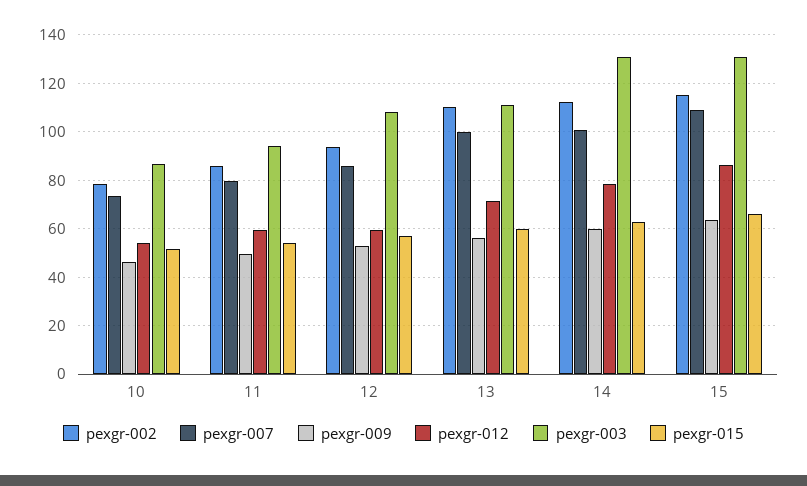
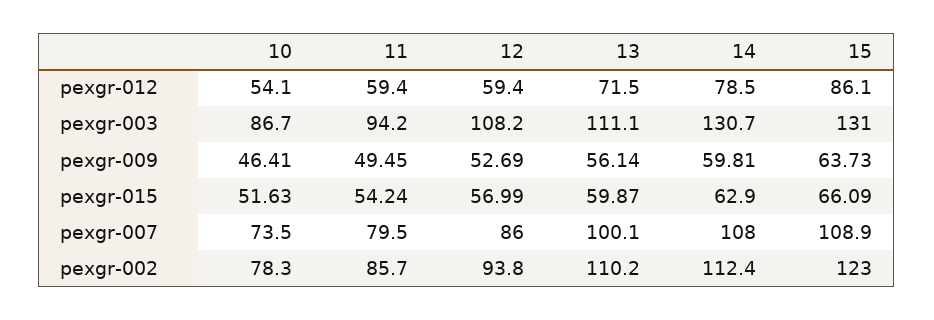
  {
    "pexgr-002": {
      "10": 78.3,
      "11": 85.7,
      "12": 93.8,
      "13": 110.2,
      "14": 112.4,
-     "15": 115
+     "15": 123
    },
    "pexgr-007": {
      "10": 73.5,
      "11": 79.5,
      "12": 86,
      "13": 100.1,
-     "14": 100,
+     "14": 108,
      "15": 108.9
    },
    "pexgr-009": {
      "10": 46.41,
      "11": 49.45,
      "12": 52.69,
      "13": 56.14,
      "14": 59.81,
      "15": 63.73
    },
    "pexgr-012": {
      "10": 54.1,
      "11": 59.4,
      "12": 59.4,
      "13": 71.5,
      "14": 78.5,
      "15": 86.1
    },
    "pexgr-003": {
      "10": 86.7,
      "11": 94.2,
      "12": 108.2,
      "13": 111.1,
      "14": 130.7,
      "15": 131
    },
    "pexgr-015": {
      "10": 51.63,
      "11": 54.24,
      "12": 56.99,
      "13": 59.87,
      "14": 62.9,
      "15": 66.09
    }
  }

